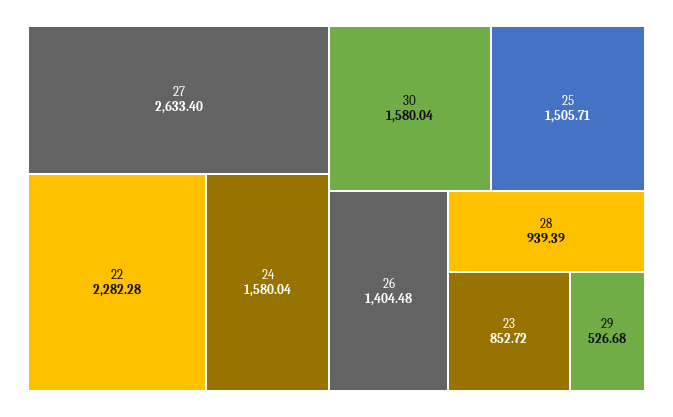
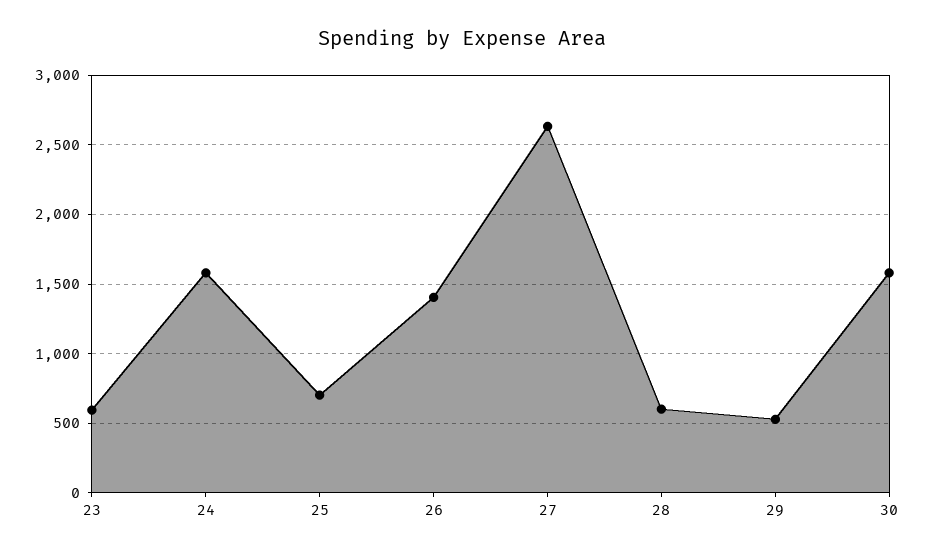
  {
    "27": 2633.4,
-   "22": 2282.28,
    "24": 1580.04,
    "30": 1580.04,
-   "25": 1505.71,
+   "25": 700,
    "26": 1404.48,
-   "28": 939.39,
+   "28": 600,
-   "23": 852.72,
+   "23": 600,
    "29": 526.68
  }

